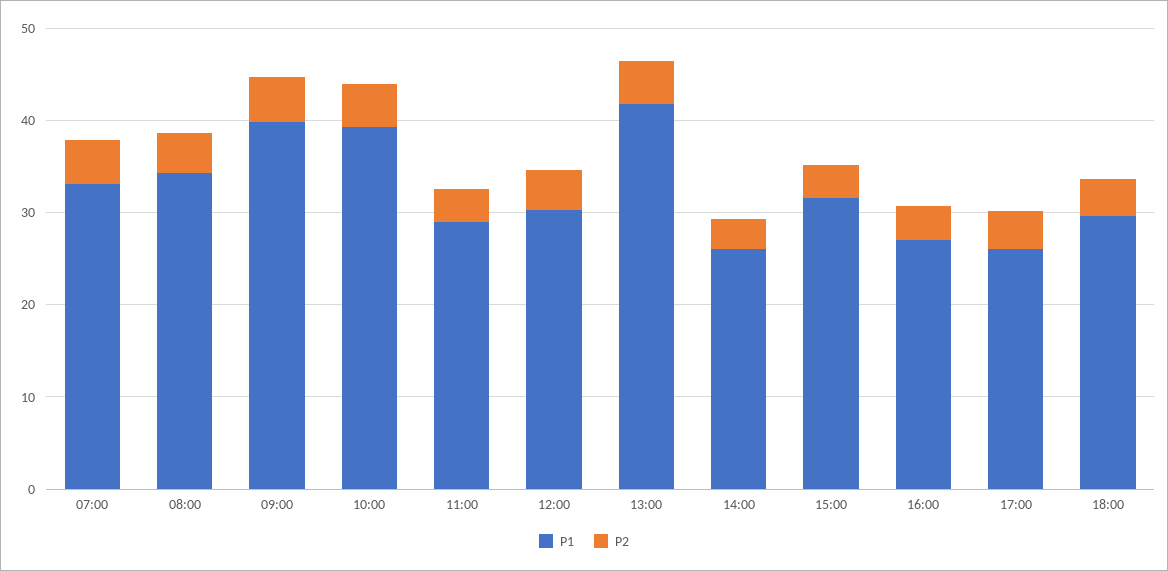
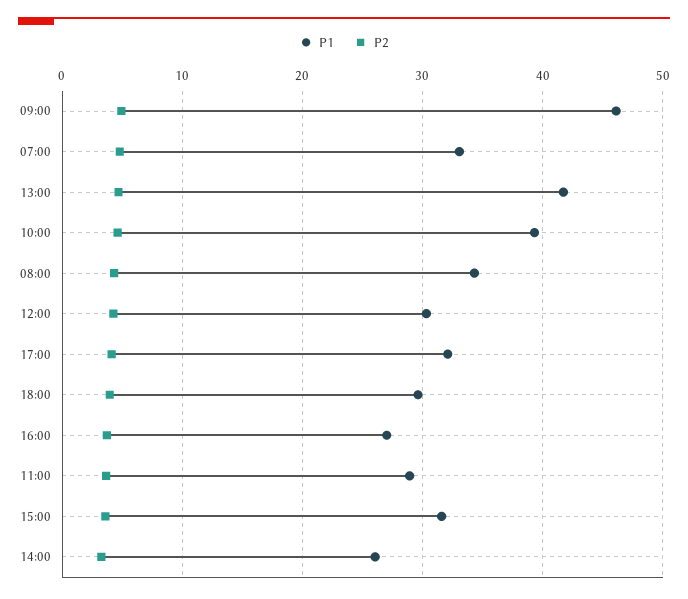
  {
    "P1": {
      "07:00": 33,
      "08:00": 34,
-     "09:00": 40,
+     "09:00": 46,
      "10:00": 39,
      "11:00": 29,
      "12:00": 30,
      "13:00": 42,
      "14:00": 26,
      "15:00": 32,
      "16:00": 27,
-     "17:00": 26,
+     "17:00": 32,
      "18:00": 30
    },
    "P2": {
      "07:00": 5,
      "08:00": 4,
      "09:00": 5,
      "10:00": 5,
      "11:00": 4,
      "12:00": 4,
      "13:00": 5,
      "14:00": 3,
      "15:00": 4,
      "16:00": 4,
      "17:00": 4,
      "18:00": 4
    }
  }

